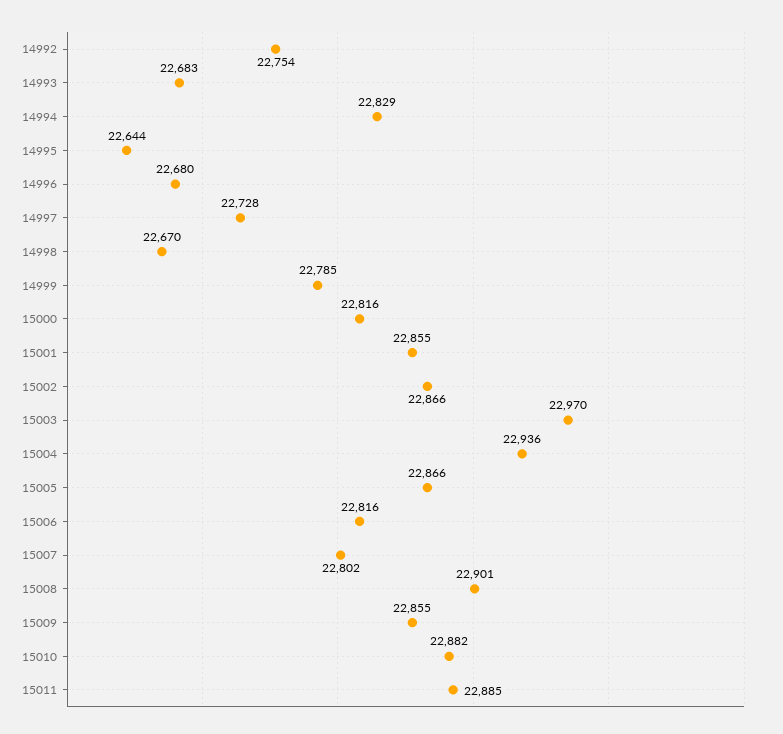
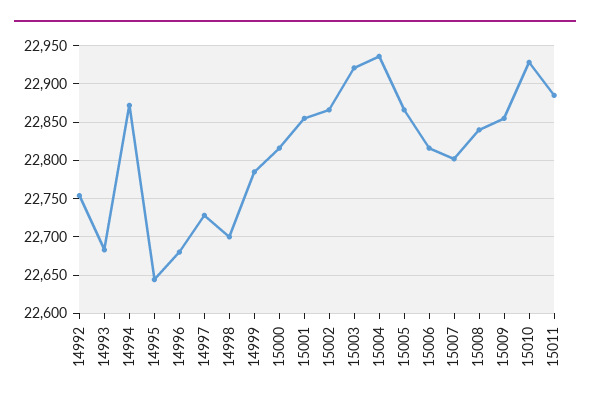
  {
    "14992": 22754,
    "14993": 22683,
-   "14994": 22829,
+   "14994": 22870,
    "14995": 22644,
    "14996": 22680,
    "14997": 22728,
-   "14998": 22670,
+   "14998": 22700,
    "14999": 22785,
    "15000": 22816,
    "15001": 22855,
    "15002": 22866,
-   "15003": 22970,
+   "15003": 22920,
    "15004": 22936,
    "15005": 22866,
    "15006": 22816,
    "15007": 22802,
-   "15008": 22901,
+   "15008": 22840,
    "15009": 22855,
-   "15010": 22882,
+   "15010": 22930,
    "15011": 22885
  }

